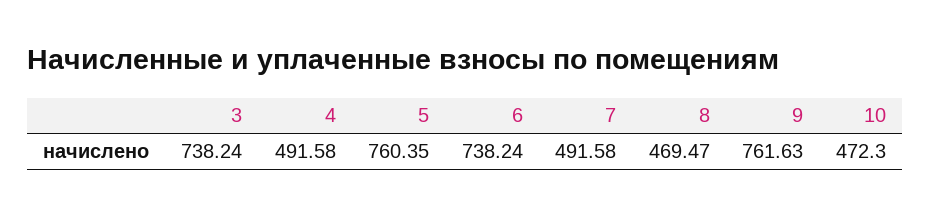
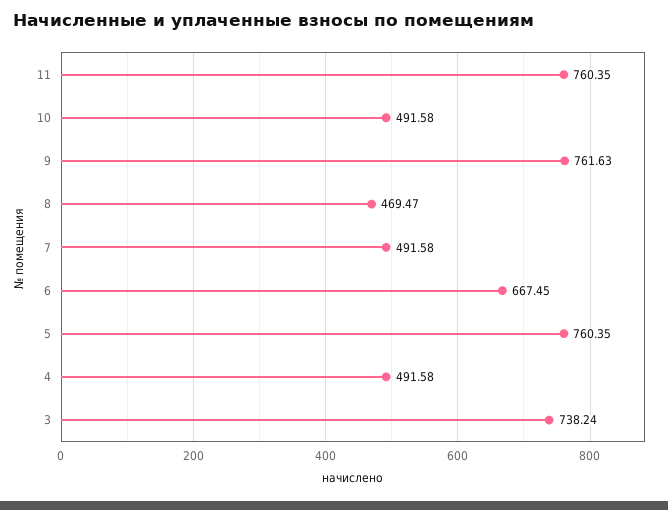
  {
    "3": 738.24,
    "4": 491.58,
    "5": 760.35,
-   "6": 738.24,
+   "6": 667.45,
    "7": 491.58,
    "8": 469.47,
    "9": 761.63,
-   "10": 472.3
+   "10": 491.58,
+   "11": 760.35
  }

